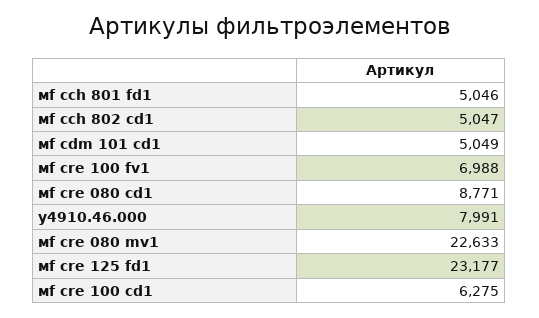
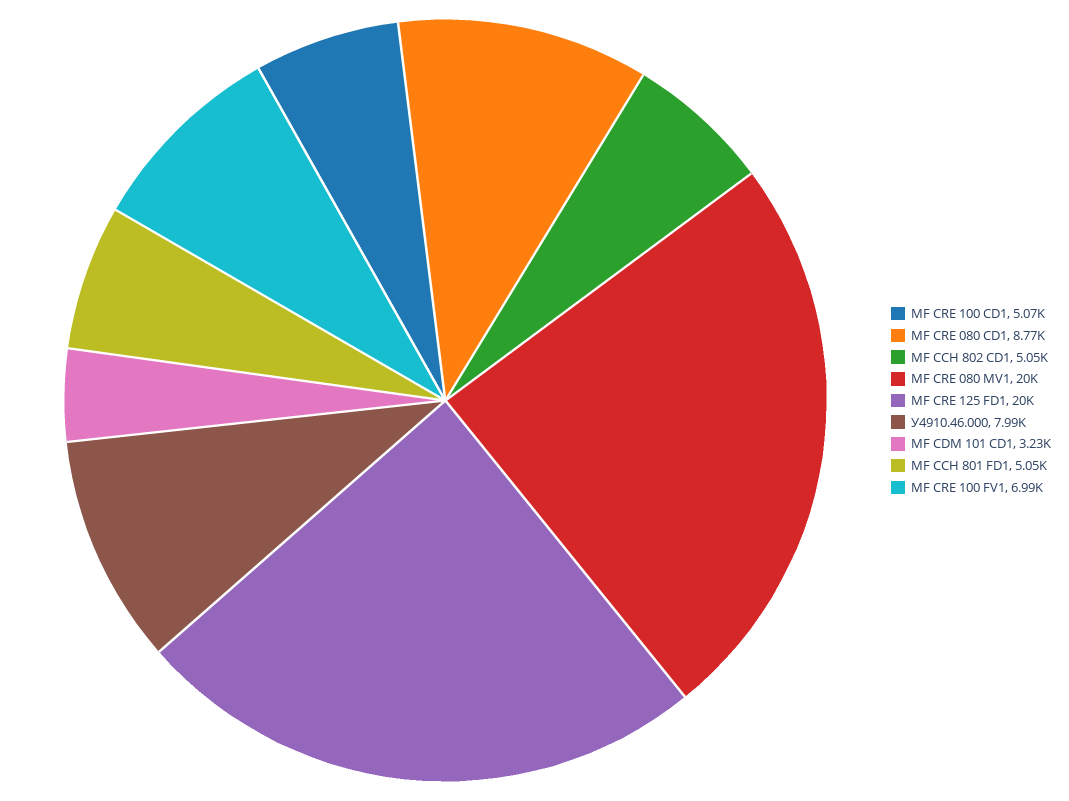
  {
    "мf cch 801 fd1": 5046,
    "мf cch 802 cd1": 5047,
-   "мf cdm 101 cd1": 5049,
+   "мf cdm 101 cd1": 3230,
    "мf cre 100 fv1": 6988,
    "мf cre 080 cd1": 8771,
    "у4910.46.000": 7991,
-   "мf cre 080 mv1": 22633,
+   "мf cre 080 mv1": 20000,
-   "мf cre 125 fd1": 23177,
+   "мf cre 125 fd1": 20000,
-   "мf cre 100 cd1": 6275
+   "мf cre 100 cd1": 5070
  }

